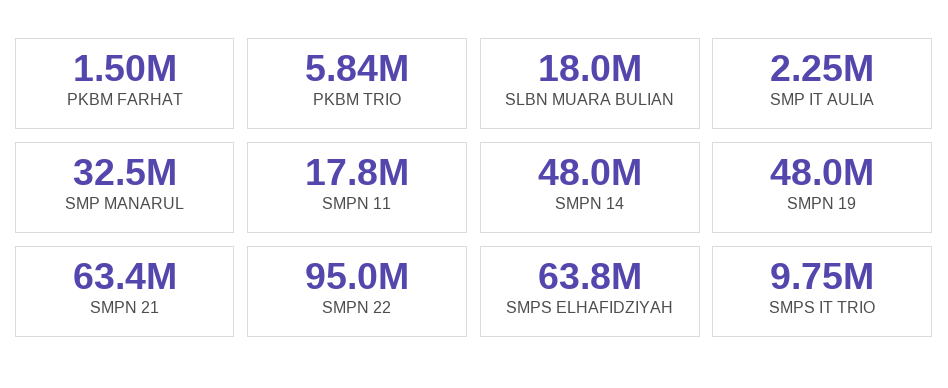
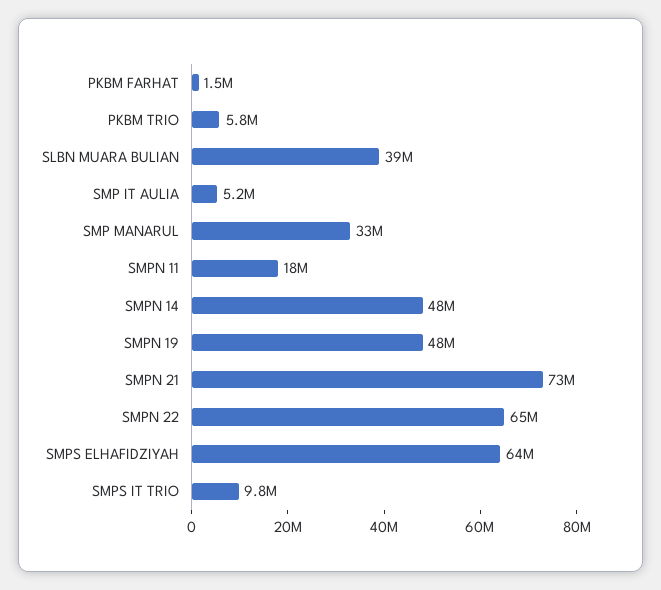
  {
    "PKBM FARHAT": 1500000,
    "PKBM TRIO": 5840000,
-   "SLBN MUARA BULIAN": 18000000,
+   "SLBN MUARA BULIAN": 39000000,
-   "SMP IT AULIA": 2250000,
+   "SMP IT AULIA": 5200000,
    "SMP MANARUL": 32500000,
    "SMPN 11": 17800000,
    "SMPN 14": 48000000,
    "SMPN 19": 48000000,
-   "SMPN 21": 63400000,
+   "SMPN 21": 73000000,
-   "SMPN 22": 95000000,
+   "SMPN 22": 65000000,
    "SMPS ELHAFIDZIYAH": 63800000,
    "SMPS IT TRIO": 9750000
  }

